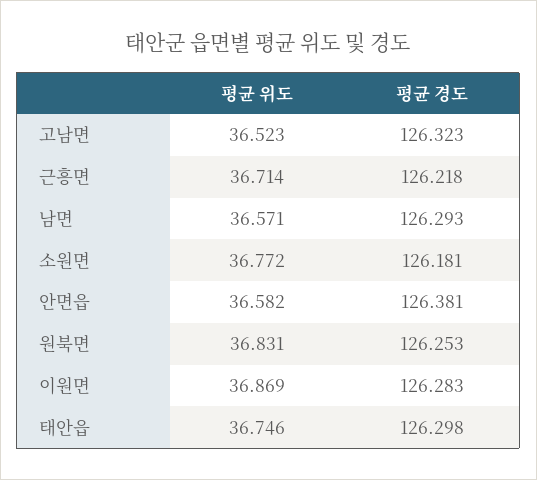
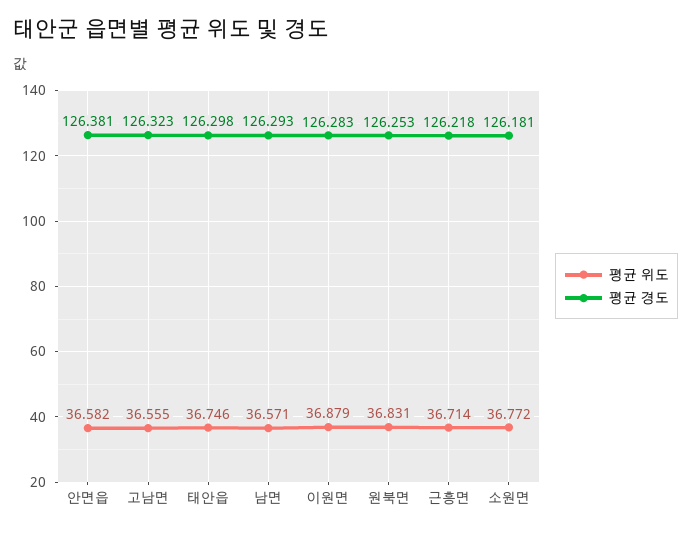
  {
    "평균 위도": {
-     "고남면": 36.523,
+     "고남면": 36.555,
      "근흥면": 36.714,
      "남면": 36.571,
      "소원면": 36.772,
      "안면읍": 36.582,
      "원북면": 36.831,
-     "이원면": 36.869,
+     "이원면": 36.879,
      "태안읍": 36.746
    },
    "평균 경도": {
      "고남면": 126.323,
      "근흥면": 126.218,
      "남면": 126.293,
      "소원면": 126.181,
      "안면읍": 126.381,
      "원북면": 126.253,
      "이원면": 126.283,
      "태안읍": 126.298
    }
  }

